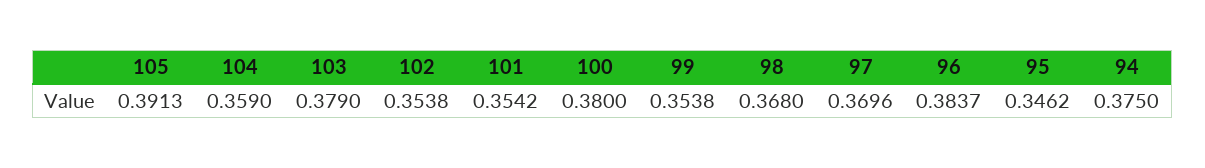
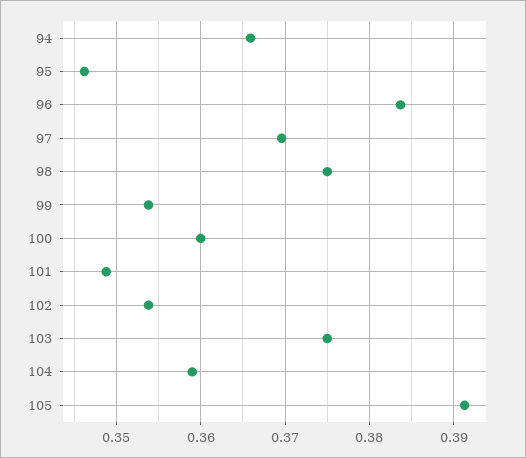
  {
    "105": 0.3913,
    "104": 0.359,
-   "103": 0.379,
+   "103": 0.375,
    "102": 0.3538,
-   "101": 0.3542,
+   "101": 0.349,
-   "100": 0.38,
+   "100": 0.36,
    "99": 0.3538,
-   "98": 0.368,
+   "98": 0.375,
    "97": 0.3696,
    "96": 0.3837,
    "95": 0.3462,
-   "94": 0.375
+   "94": 0.366
  }

